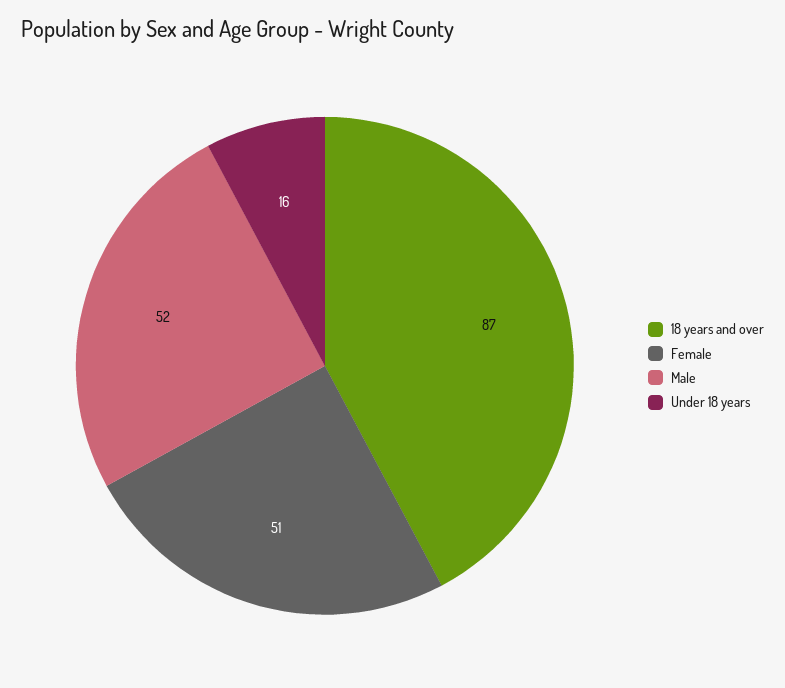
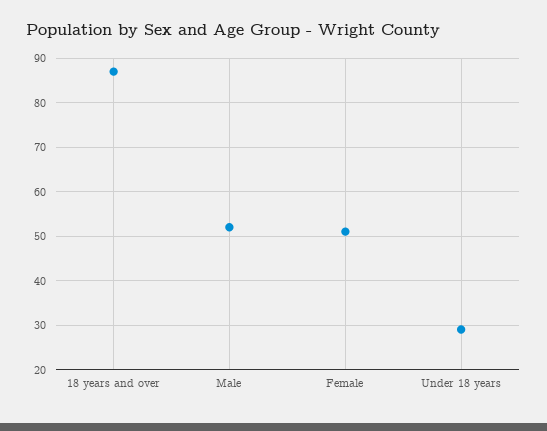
  {
    "18 years and over": 87,
    "Female": 51,
    "Male": 52,
-   "Under 18 years": 16
+   "Under 18 years": 30
  }

